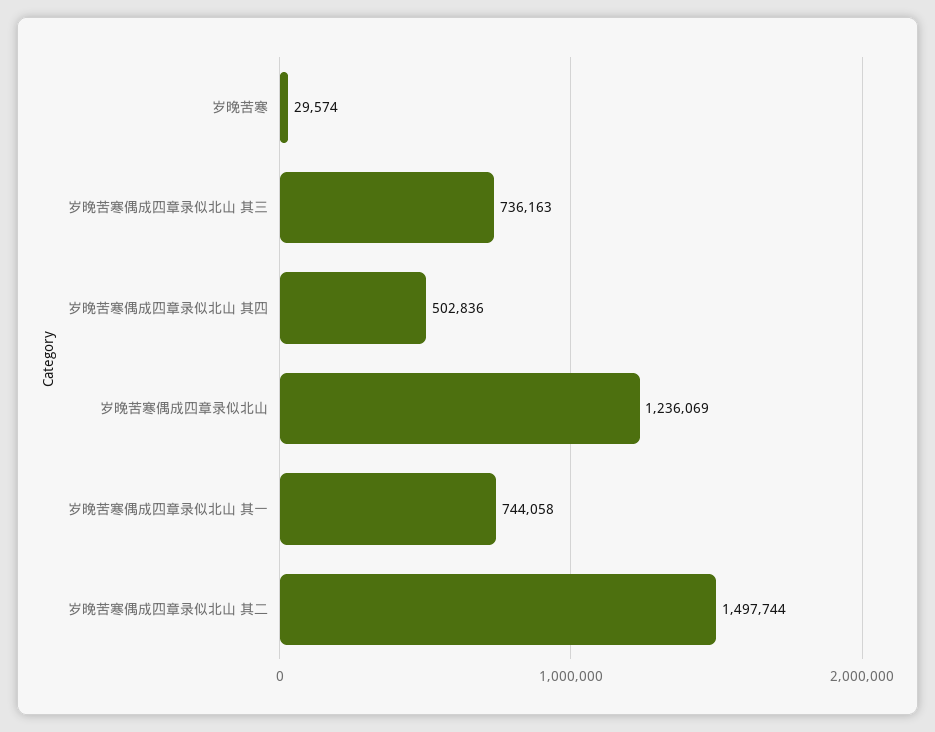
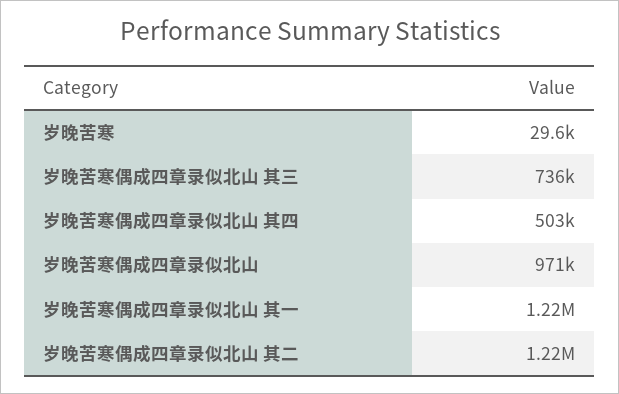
  {
    "岁晚苦寒": 29574,
    "岁晚苦寒偶成四章录似北山 其三": 736163,
    "岁晚苦寒偶成四章录似北山 其四": 502836,
-   "岁晚苦寒偶成四章录似北山": 1236069,
+   "岁晚苦寒偶成四章录似北山": 971000,
-   "岁晚苦寒偶成四章录似北山 其一": 744058,
+   "岁晚苦寒偶成四章录似北山 其一": 1220000,
-   "岁晚苦寒偶成四章录似北山 其二": 1497744
+   "岁晚苦寒偶成四章录似北山 其二": 1220000
  }

